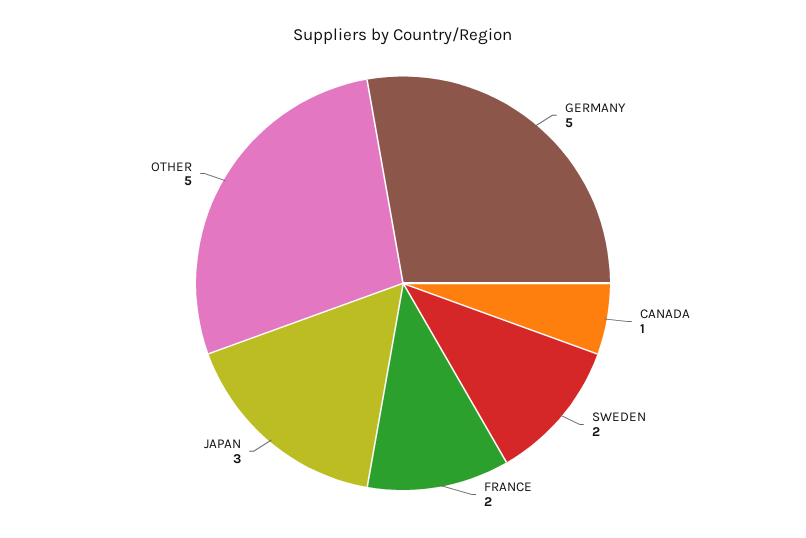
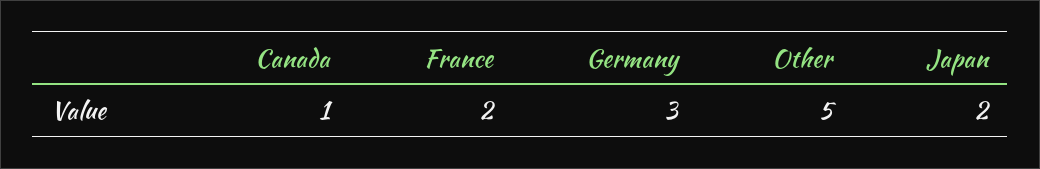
  {
-   "GERMANY": 5,
+   "GERMANY": 3,
    "CANADA": 1,
-   "SWEDEN": 2,
    "FRANCE": 2,
-   "JAPAN": 3,
+   "JAPAN": 2,
    "OTHER": 5
  }

